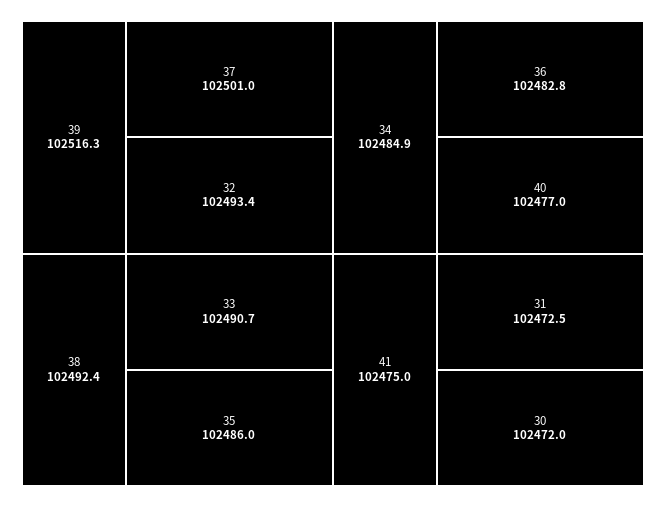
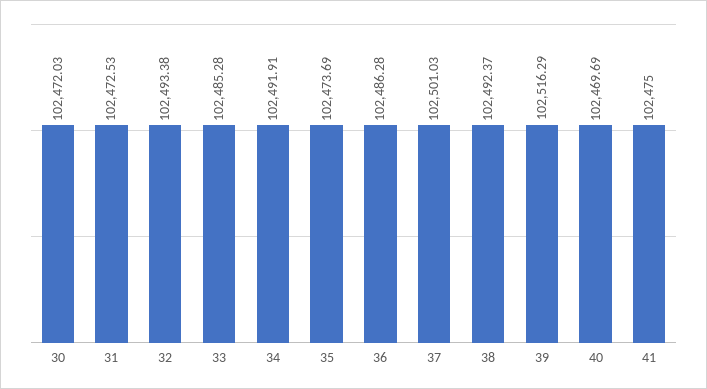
  {
    "39": 102516.29,
    "37": 102501.03,
    "32": 102493.38,
    "38": 102492.37,
-   "33": 102490.7,
+   "33": 102485.28,
-   "35": 102486,
+   "35": 102473.69,
-   "34": 102484.9,
+   "34": 102491.91,
-   "36": 102482.8,
+   "36": 102486.28,
-   "40": 102477,
+   "40": 102469.69,
    "41": 102475,
    "31": 102472.53,
    "30": 102472.03
  }

